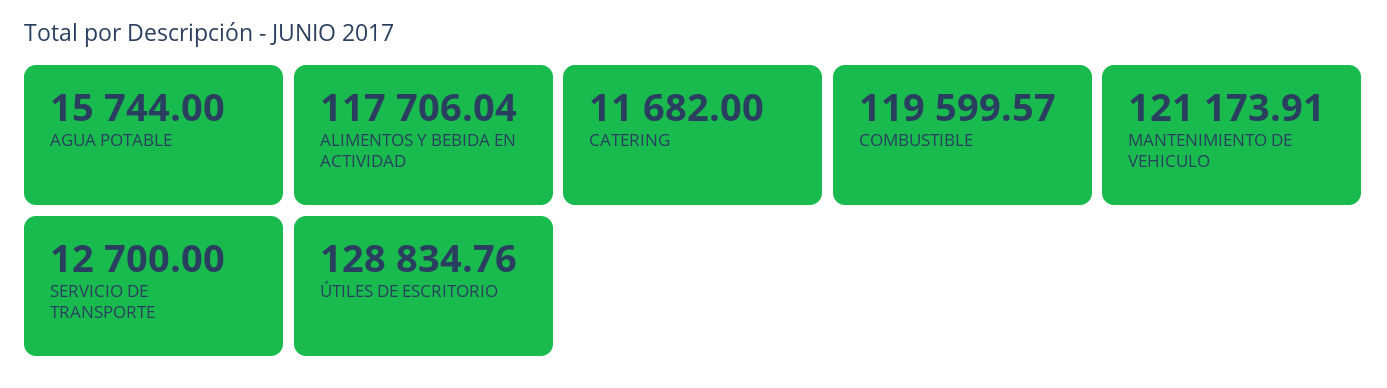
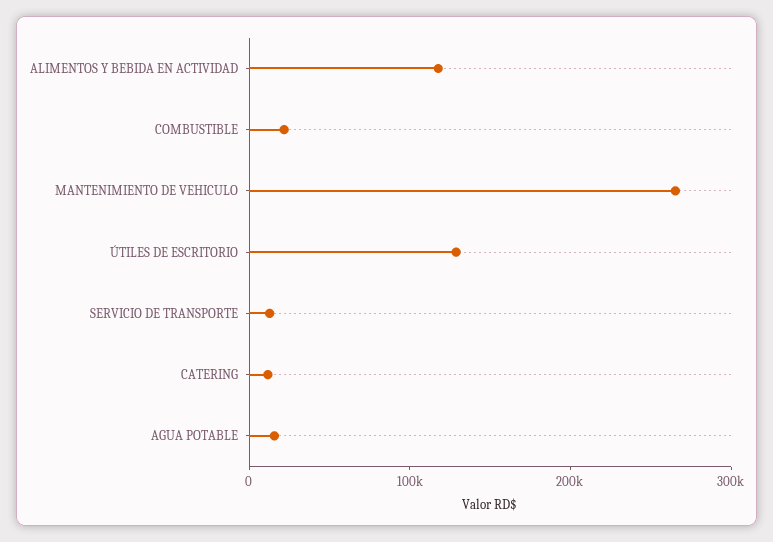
  {
    "AGUA POTABLE": 15744,
    "ALIMENTOS Y BEBIDA EN ACTIVIDAD": 117706.04,
    "CATERING": 11682,
-   "COMBUSTIBLE": 119599.57,
+   "COMBUSTIBLE": 20000,
-   "MANTENIMIENTO DE VEHICULO": 121173.91,
+   "MANTENIMIENTO DE VEHICULO": 260000,
    "SERVICIO DE TRANSPORTE": 12700,
    "ÚTILES DE ESCRITORIO": 128834.76
  }

